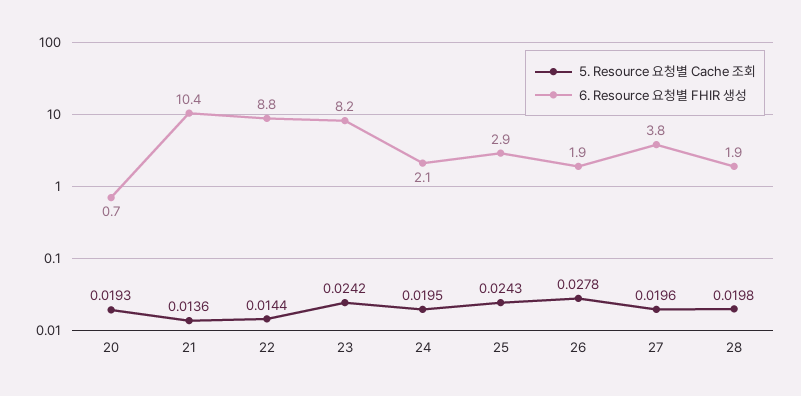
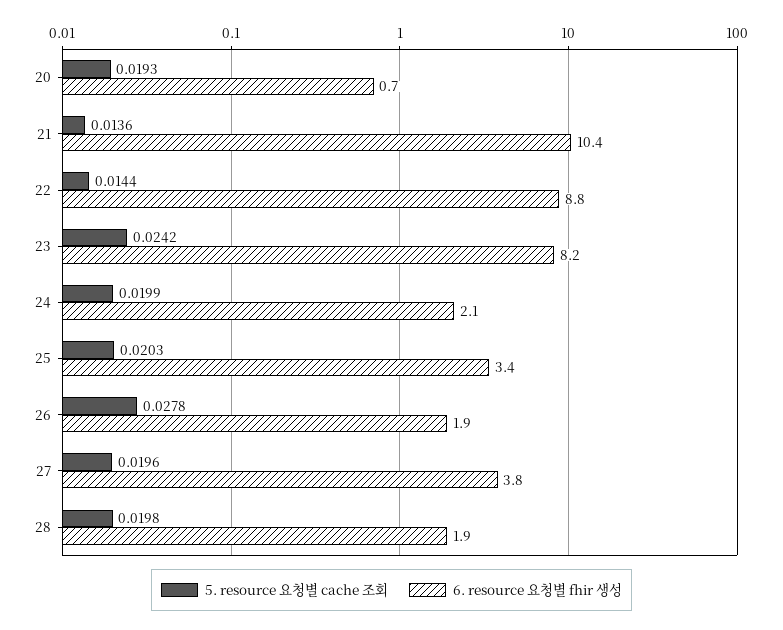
  {
    "5. Resource 요청별 Cache 조회": {
      "20": 0.0193,
      "21": 0.0136,
      "22": 0.0144,
      "23": 0.0242,
-     "24": 0.0195,
+     "24": 0.0199,
-     "25": 0.0243,
+     "25": 0.0203,
      "26": 0.0278,
      "27": 0.0196,
      "28": 0.0198
    },
    "6. Resource 요청별 FHIR 생성": {
      "20": 0.7,
      "21": 10.4,
      "22": 8.8,
      "23": 8.2,
      "24": 2.1,
-     "25": 2.9,
+     "25": 3.4,
      "26": 1.9,
      "27": 3.8,
      "28": 1.9
    }
  }

